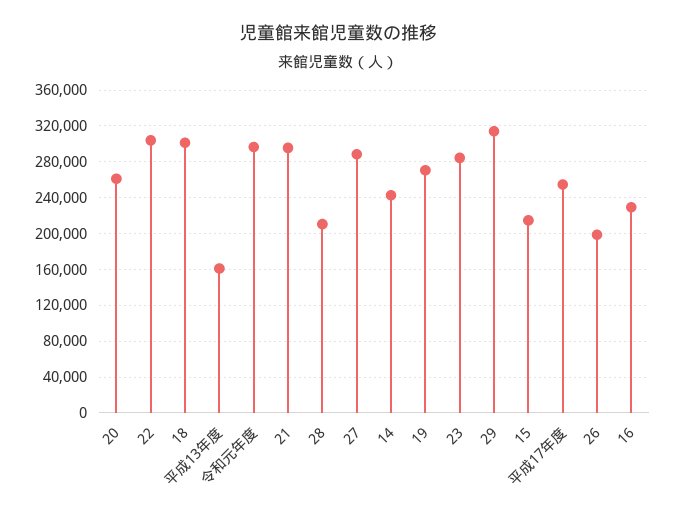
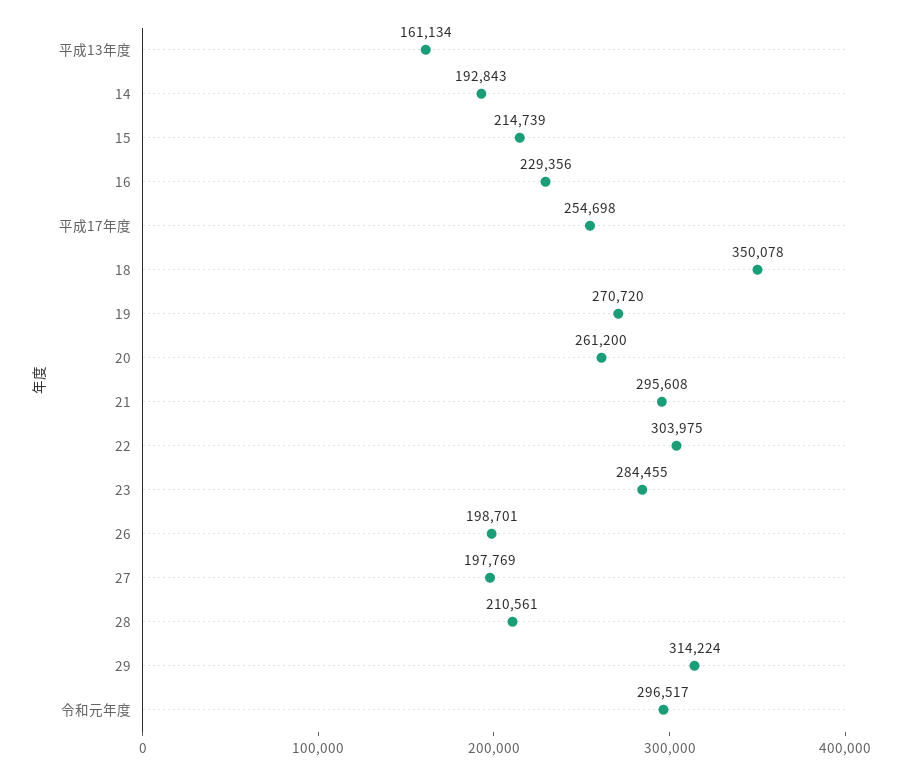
  {
    "20": 261200,
    "22": 303975,
-   "18": 300000,
+   "18": 350078,
    "平成13年度": 161134,
    "令和元年度": 296517,
    "21": 295608,
    "28": 210561,
-   "27": 290000,
+   "27": 197769,
-   "14": 240000,
+   "14": 192843,
    "19": 270720,
    "23": 284455,
    "29": 314224,
    "15": 214739,
    "平成17年度": 254698,
    "26": 198701,
    "16": 229356
  }

